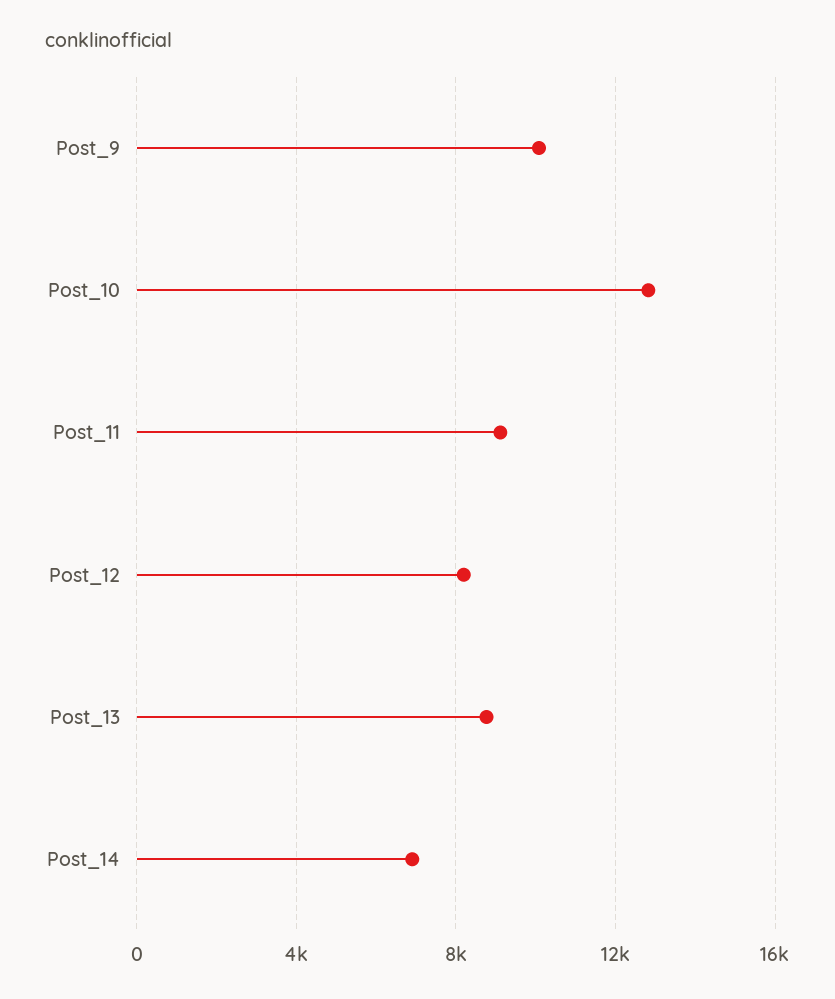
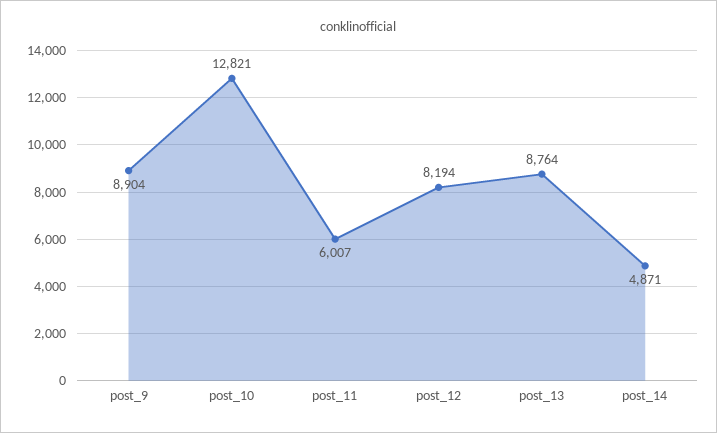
  {
-   "Post_9": 10000,
+   "Post_9": 8904,
    "Post_10": 12821,
-   "Post_11": 9000,
+   "Post_11": 6007,
    "Post_12": 8194,
    "Post_13": 8764,
-   "Post_14": 7000
+   "Post_14": 4871
  }

